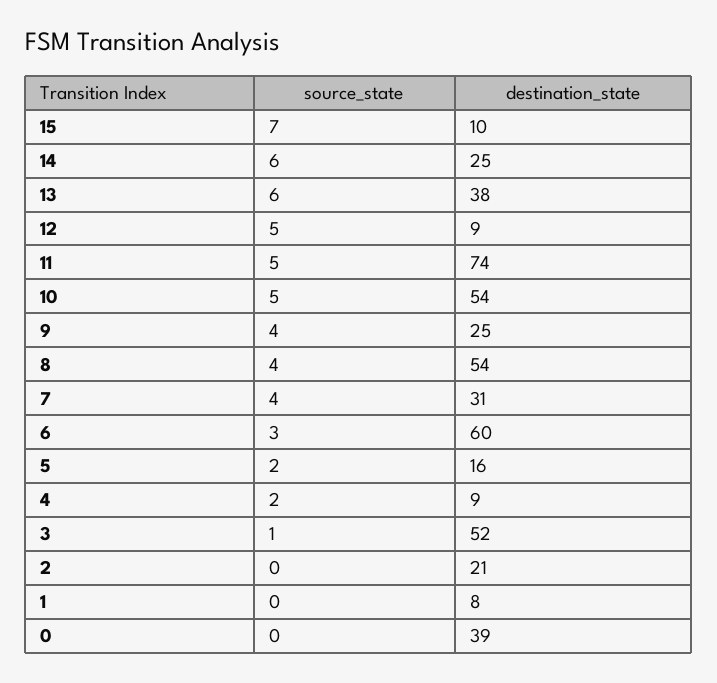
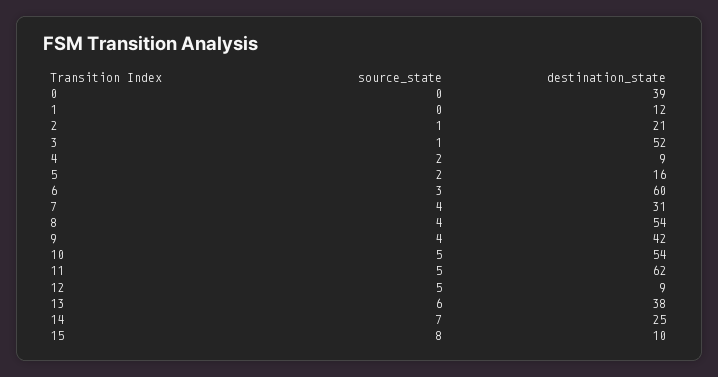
  {
    "source_state": {
-     "15": 7,
+     "15": 8,
-     "14": 6,
+     "14": 7,
      "13": 6,
      "12": 5,
      "11": 5,
      "10": 5,
      "9": 4,
      "8": 4,
      "7": 4,
      "6": 3,
      "5": 2,
      "4": 2,
      "3": 1,
-     "2": 0,
+     "2": 1,
      "1": 0,
      "0": 0
    },
    "destination_state": {
      "15": 10,
      "14": 25,
      "13": 38,
      "12": 9,
-     "11": 74,
+     "11": 62,
      "10": 54,
-     "9": 25,
+     "9": 42,
      "8": 54,
      "7": 31,
      "6": 60,
      "5": 16,
      "4": 9,
      "3": 52,
      "2": 21,
-     "1": 8,
+     "1": 12,
      "0": 39
    }
  }

